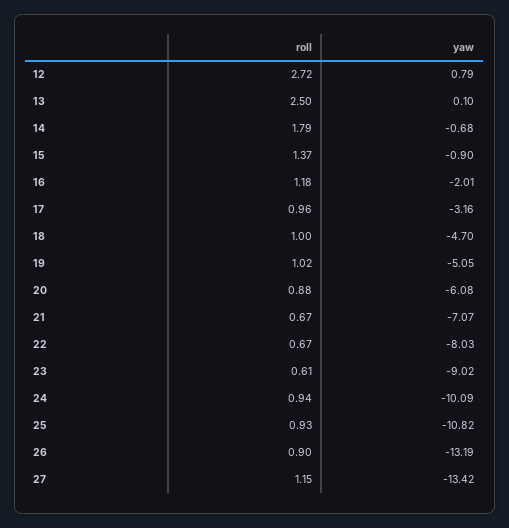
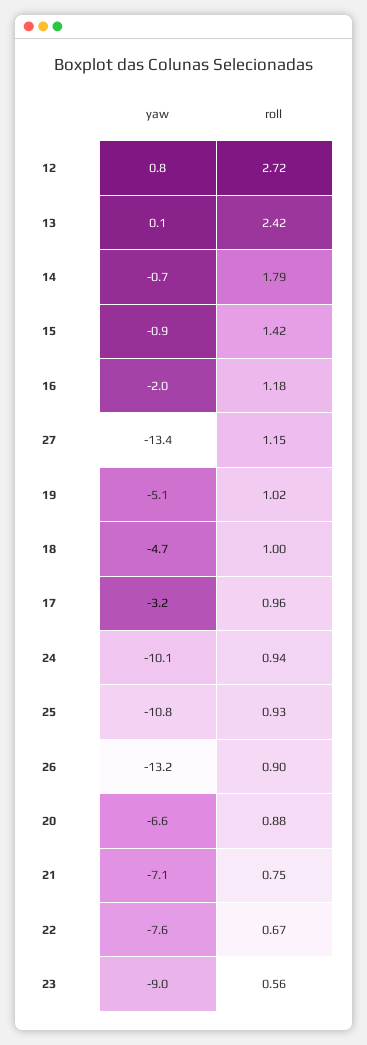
  {
    "roll": {
      "12": 2.72,
-     "13": 2.5,
+     "13": 2.42,
      "14": 1.79,
-     "15": 1.37,
+     "15": 1.42,
      "16": 1.18,
      "17": 0.96,
      "18": 1,
      "19": 1.02,
      "20": 0.88,
-     "21": 0.67,
+     "21": 0.75,
      "22": 0.67,
-     "23": 0.61,
+     "23": 0.56,
      "24": 0.94,
      "25": 0.93,
      "26": 0.9,
      "27": 1.15
    },
    "yaw": {
      "12": 0.79,
      "13": 0.1,
      "14": -0.68,
      "15": -0.9,
      "16": -2.01,
      "17": -3.16,
      "18": -4.7,
      "19": -5.05,
-     "20": -6.08,
+     "20": -6.6,
      "21": -7.07,
-     "22": -8.03,
+     "22": -7.6,
      "23": -9.02,
      "24": -10.09,
      "25": -10.82,
      "26": -13.19,
      "27": -13.42
    }
  }

